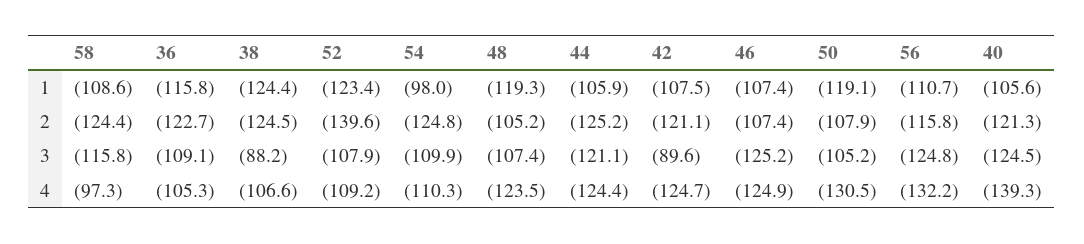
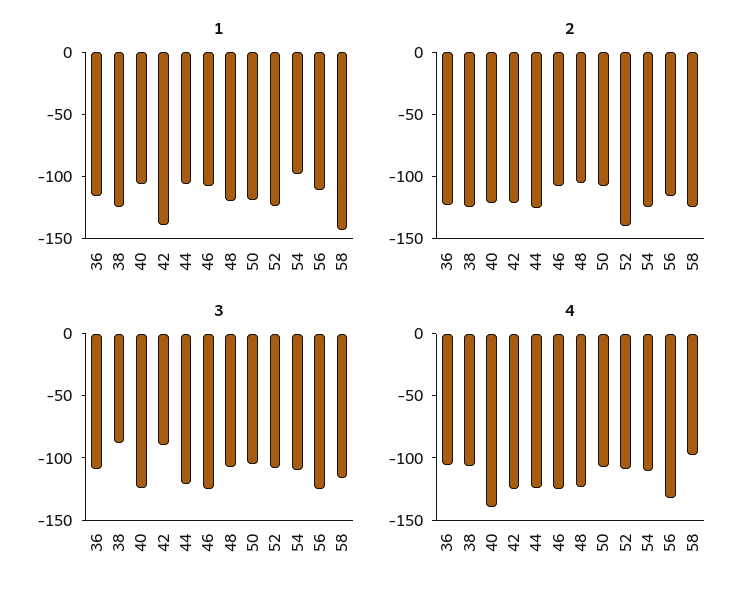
  {
    "1": {
-     "58": -108.6,
+     "58": -140,
      "36": -115.8,
      "38": -124.4,
      "52": -123.4,
      "54": -98,
      "48": -119.3,
      "44": -105.9,
-     "42": -107.5,
+     "42": -140,
      "46": -107.4,
      "50": -119.1,
      "56": -110.7,
      "40": -105.6
    },
    "2": {
      "58": -124.4,
      "36": -122.7,
      "38": -124.5,
      "52": -139.6,
      "54": -124.8,
      "48": -105.2,
      "44": -125.2,
      "42": -121.1,
      "46": -107.4,
      "50": -107.9,
      "56": -115.8,
      "40": -121.3
    },
    "3": {
      "58": -115.8,
      "36": -109.1,
      "38": -88.2,
      "52": -107.9,
      "54": -109.9,
      "48": -107.4,
      "44": -121.1,
      "42": -89.6,
      "46": -125.2,
      "50": -105.2,
      "56": -124.8,
      "40": -124.5
    },
    "4": {
      "58": -97.3,
      "36": -105.3,
      "38": -106.6,
      "52": -109.2,
      "54": -110.3,
      "48": -123.5,
      "44": -124.4,
      "42": -124.7,
      "46": -124.9,
-     "50": -130.5,
+     "50": -110,
      "56": -132.2,
      "40": -139.3
    }
  }

